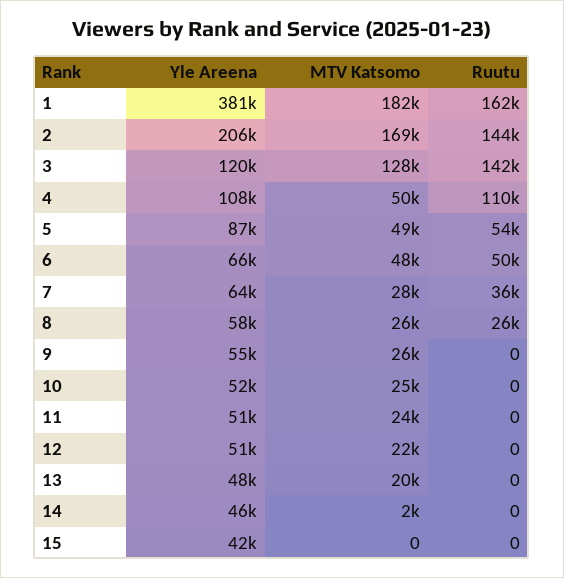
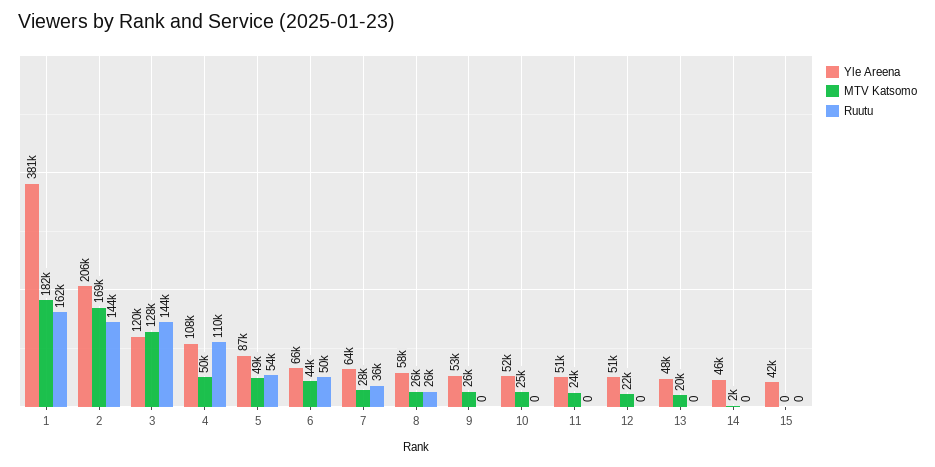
  {
    "Yle Areena": {
      "1": 381000,
      "2": 206000,
      "3": 120000,
      "4": 108000,
      "5": 87000,
      "6": 66000,
      "7": 64000,
      "8": 58000,
-     "9": 55000,
+     "9": 53000,
      "10": 52000,
      "11": 51000,
      "12": 51000,
      "13": 48000,
      "14": 46000,
      "15": 42000
    },
    "MTV Katsomo": {
      "1": 182000,
      "2": 169000,
      "3": 128000,
      "4": 50000,
      "5": 49000,
-     "6": 48000,
+     "6": 44000,
      "7": 28000,
      "8": 26000,
      "9": 26000,
      "10": 25000,
      "11": 24000,
      "12": 22000,
      "13": 20000,
      "14": 2000,
      "15": 0
    },
    "Ruutu": {
      "1": 162000,
      "2": 144000,
-     "3": 142000,
+     "3": 144000,
      "4": 110000,
      "5": 54000,
      "6": 50000,
      "7": 36000,
      "8": 26000,
      "9": 0,
      "10": 0,
      "11": 0,
      "12": 0,
      "13": 0,
      "14": 0,
      "15": 0
    }
  }

